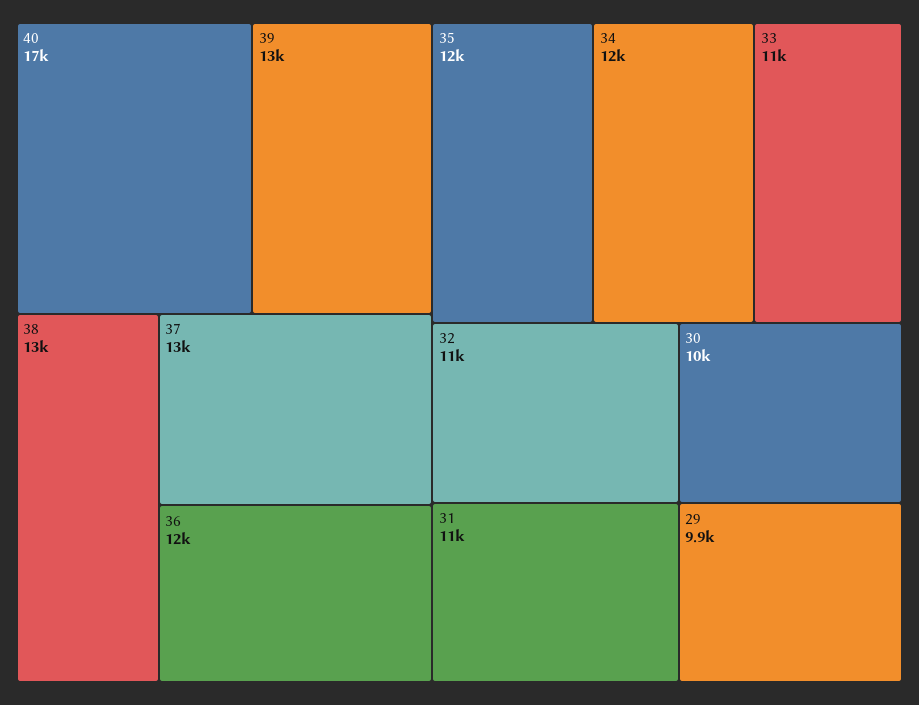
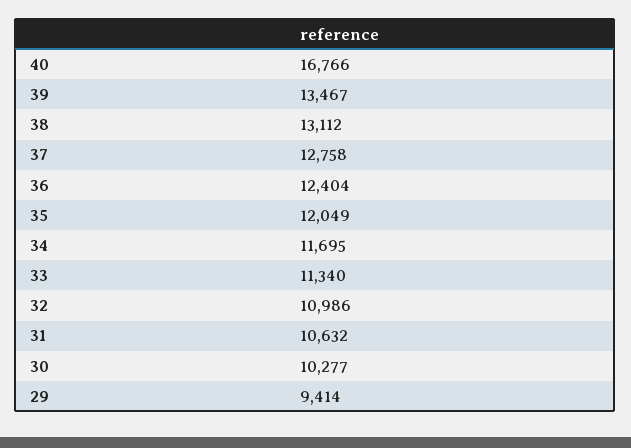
  {
    "40": 16766,
    "39": 13467,
    "38": 13112,
    "37": 12758,
    "36": 12404,
    "35": 12049,
    "34": 11695,
    "33": 11340,
    "32": 10986,
    "31": 10632,
    "30": 10277,
-   "29": 9900
+   "29": 9414
  }

